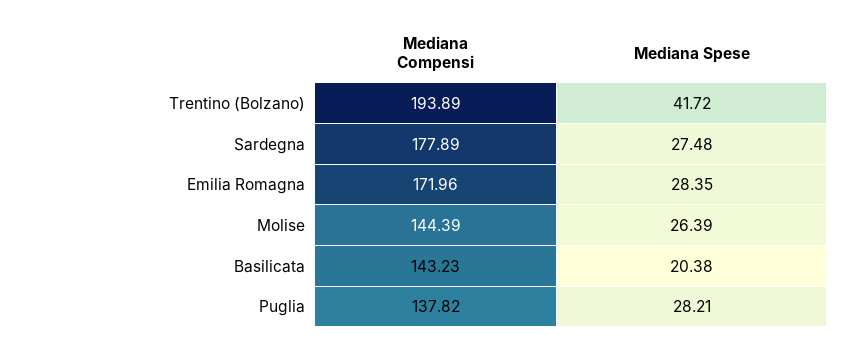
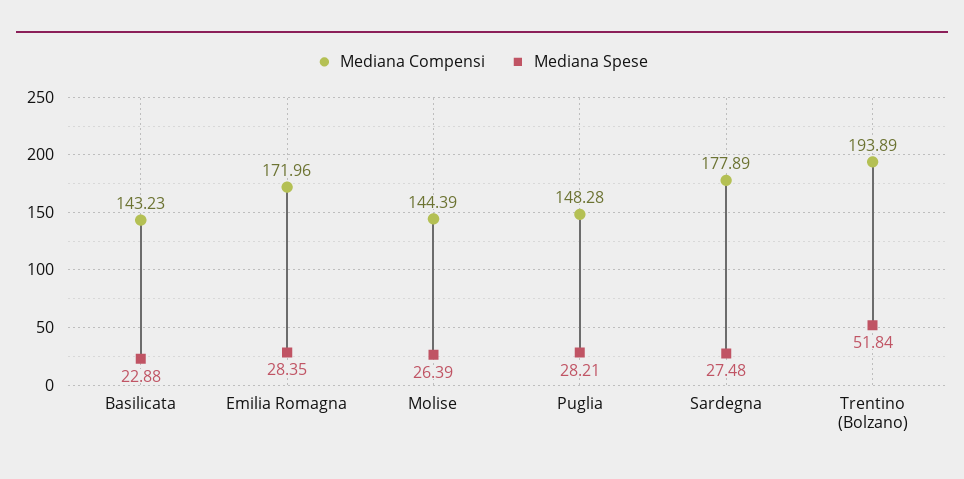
  {
    "Mediana Compensi": {
      "Trentino (Bolzano)": 193.89,
      "Sardegna": 177.89,
      "Emilia Romagna": 171.96,
      "Molise": 144.39,
      "Basilicata": 143.23,
-     "Puglia": 137.82
+     "Puglia": 148.28
    },
    "Mediana Spese": {
-     "Trentino (Bolzano)": 41.72,
+     "Trentino (Bolzano)": 51.84,
      "Sardegna": 27.48,
      "Emilia Romagna": 28.35,
      "Molise": 26.39,
-     "Basilicata": 20.38,
+     "Basilicata": 22.88,
      "Puglia": 28.21
    }
  }

